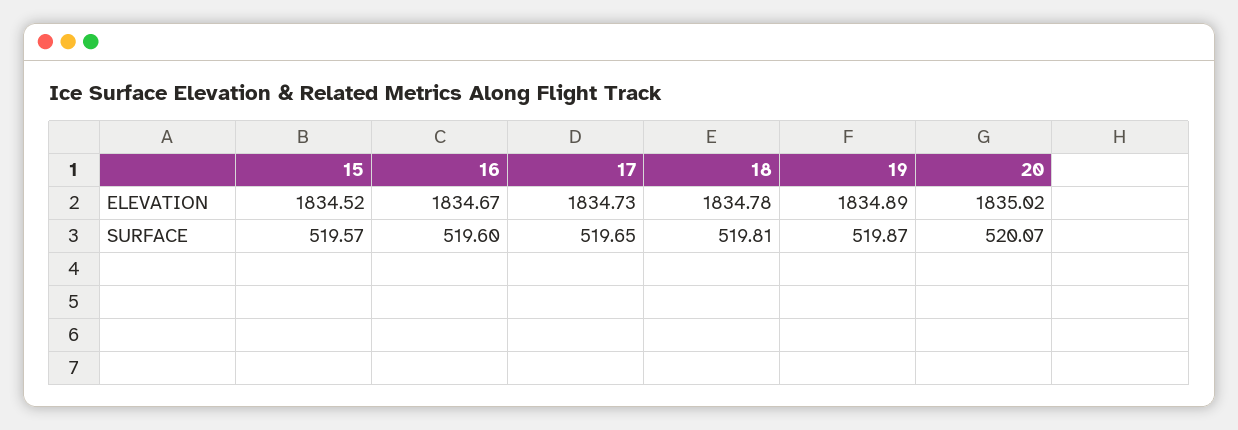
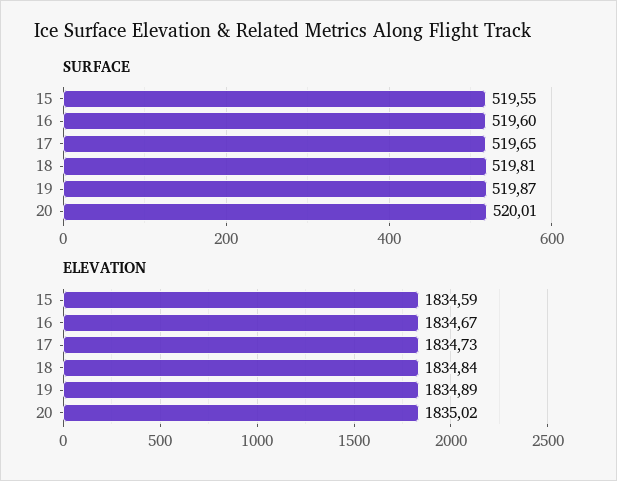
  {
    "ELEVATION": {
-     "15": 1834.52,
+     "15": 1834.59,
      "16": 1834.67,
      "17": 1834.73,
-     "18": 1834.78,
+     "18": 1834.84,
      "19": 1834.89,
      "20": 1835.02
    },
    "SURFACE": {
-     "15": 519.57,
+     "15": 519.55,
      "16": 519.6,
      "17": 519.65,
      "18": 519.81,
      "19": 519.87,
-     "20": 520.07
+     "20": 520.01
    }
  }

